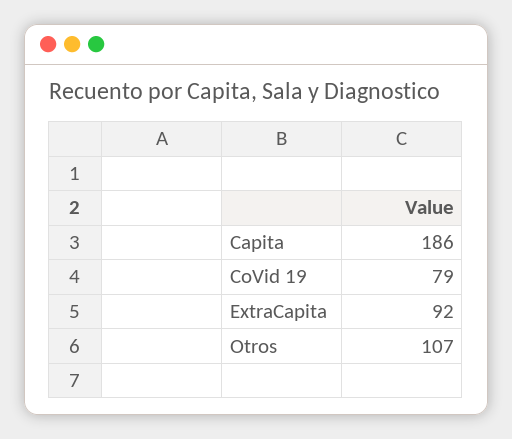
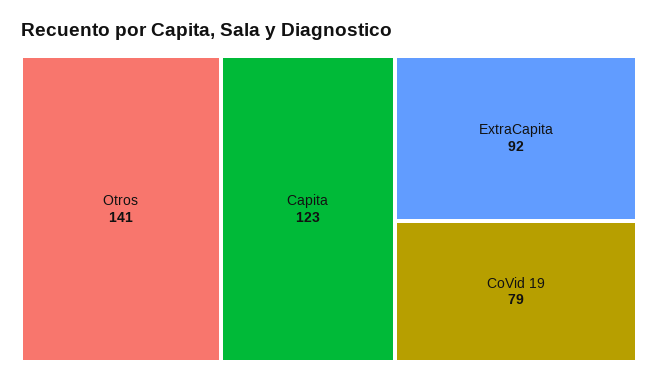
  {
-   "Capita": 186,
+   "Capita": 123,
    "CoVid 19": 79,
    "ExtraCapita": 92,
-   "Otros": 107
+   "Otros": 141
  }

